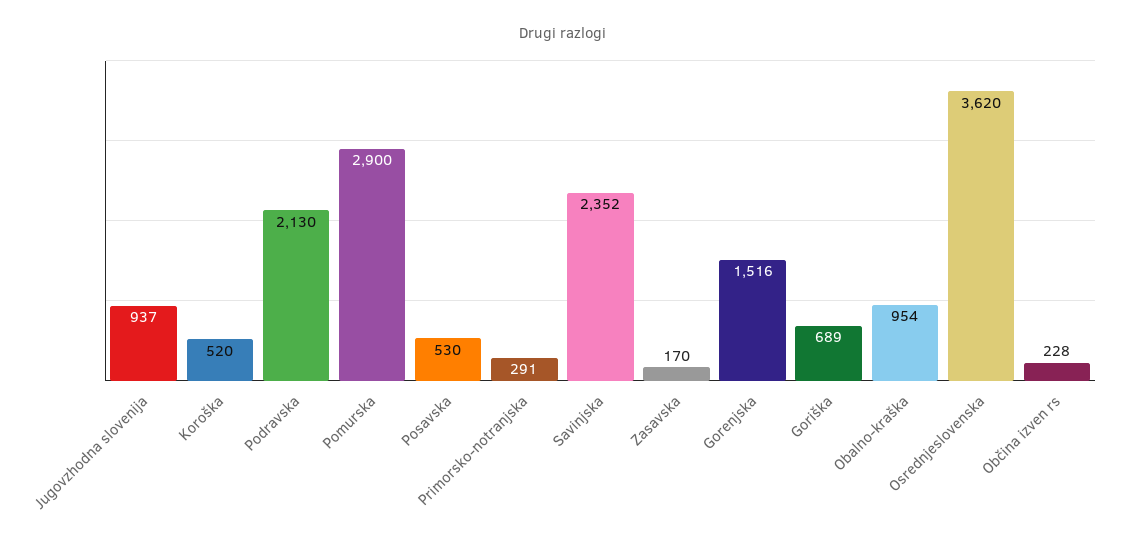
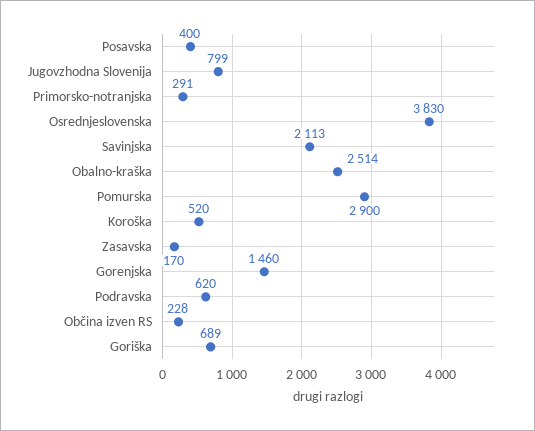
  {
-   "Jugovzhodna slovenija": 937,
+   "Jugovzhodna slovenija": 799,
    "Koroška": 520,
-   "Podravska": 2130,
+   "Podravska": 620,
    "Pomurska": 2900,
-   "Posavska": 530,
+   "Posavska": 400,
    "Primorsko-notranjska": 291,
-   "Savinjska": 2352,
+   "Savinjska": 2113,
    "Zasavska": 170,
-   "Gorenjska": 1516,
+   "Gorenjska": 1460,
    "Goriška": 689,
-   "Obalno-kraška": 954,
+   "Obalno-kraška": 2514,
-   "Osrednjeslovenska": 3620,
+   "Osrednjeslovenska": 3830,
    "Občina izven rs": 228
  }

